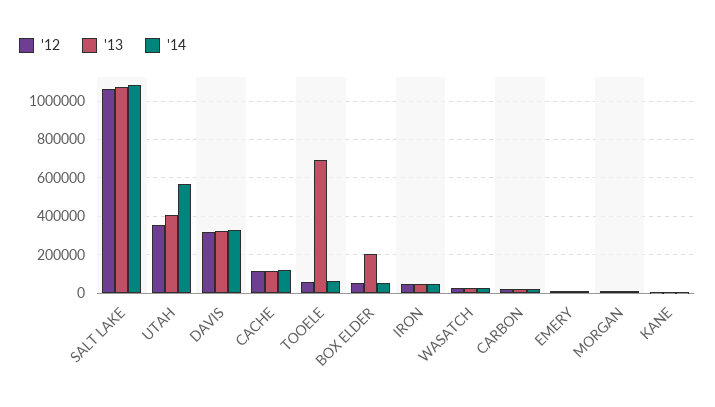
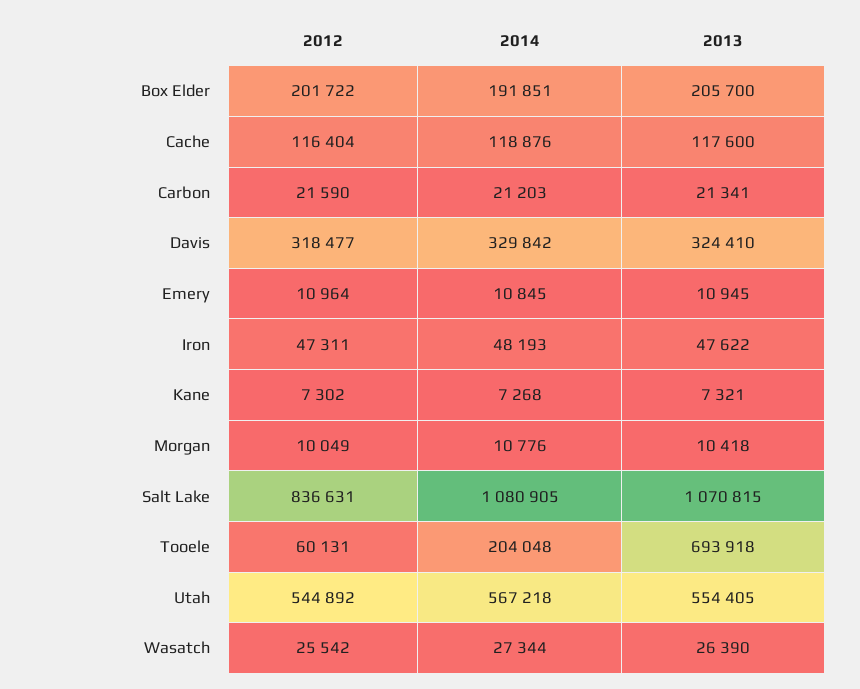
  {
    "'12": {
-     "SALT LAKE": 1050000,
+     "SALT LAKE": 836631,
-     "UTAH": 350000,
+     "UTAH": 544892,
      "DAVIS": 318477,
      "CACHE": 116404,
      "TOOELE": 60131,
-     "BOX ELDER": 50000,
+     "BOX ELDER": 201722,
      "IRON": 47311,
      "WASATCH": 25542,
      "CARBON": 21590,
      "EMERY": 10964,
      "MORGAN": 10049,
      "KANE": 7302
    },
    "'13": {
      "SALT LAKE": 1070815,
-     "UTAH": 400000,
+     "UTAH": 554405,
      "DAVIS": 324410,
      "CACHE": 117600,
      "TOOELE": 693918,
      "BOX ELDER": 205700,
      "IRON": 47622,
      "WASATCH": 26390,
      "CARBON": 21341,
      "EMERY": 10945,
      "MORGAN": 10418,
      "KANE": 7321
    },
    "'14": {
      "SALT LAKE": 1080905,
      "UTAH": 567218,
      "DAVIS": 329842,
      "CACHE": 118876,
-     "TOOELE": 50000,
+     "TOOELE": 204048,
-     "BOX ELDER": 50000,
+     "BOX ELDER": 191851,
      "IRON": 48193,
      "WASATCH": 27344,
      "CARBON": 21203,
      "EMERY": 10845,
      "MORGAN": 10776,
      "KANE": 7268
    }
  }

